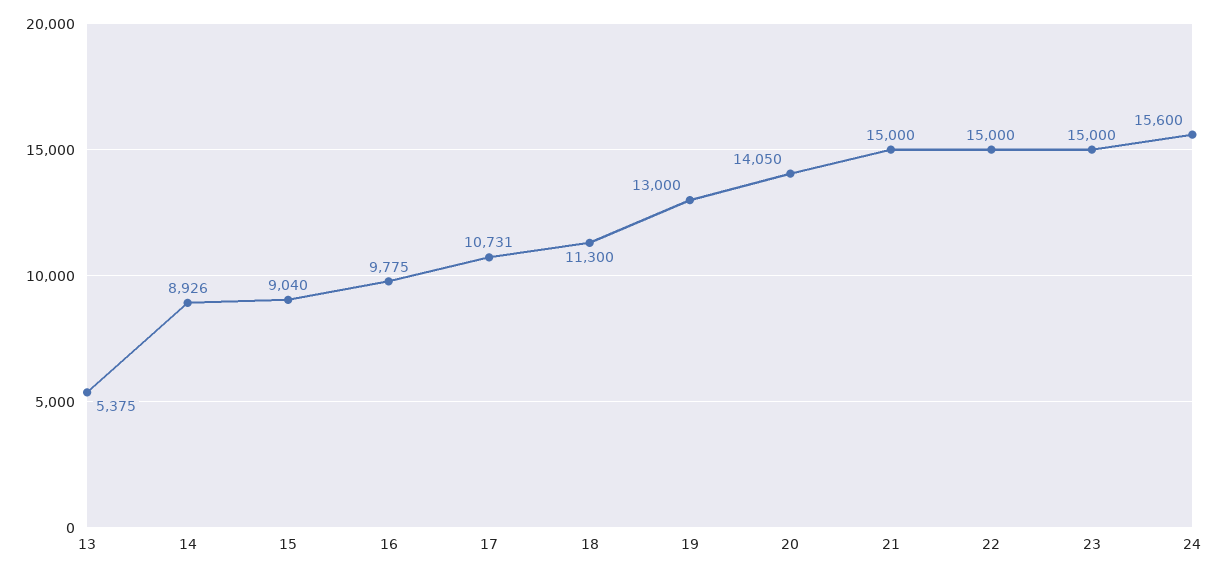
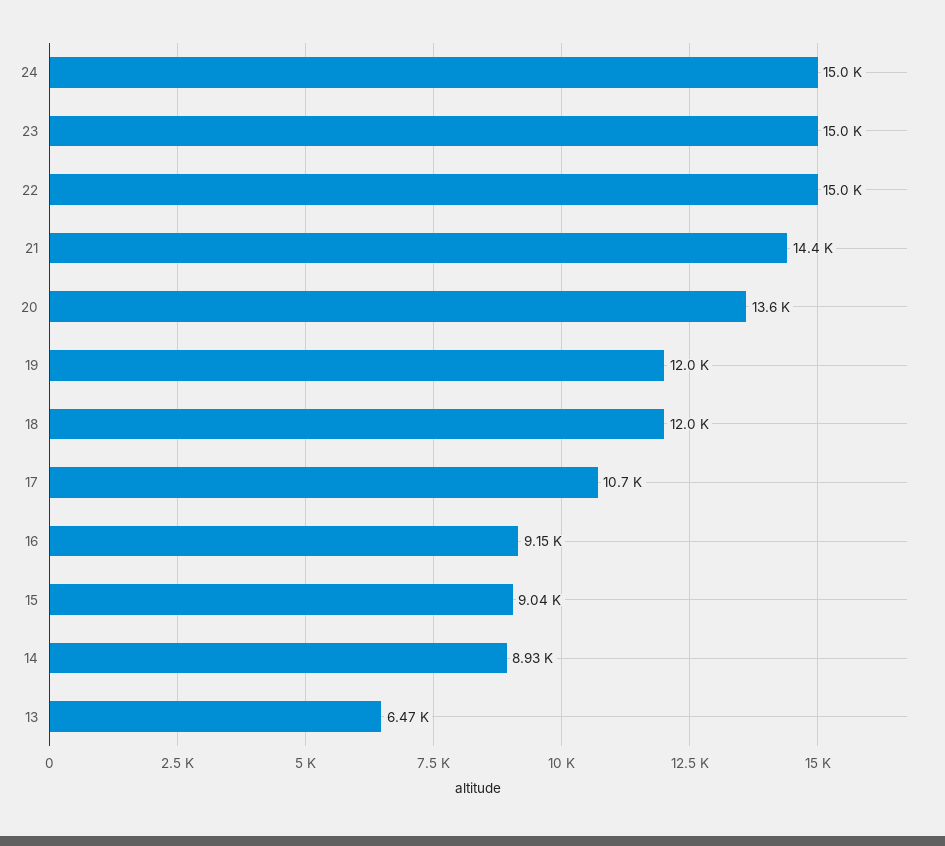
  {
-   "13": 5375,
+   "13": 6470,
    "14": 8926,
    "15": 9040,
-   "16": 9775,
+   "16": 9150,
    "17": 10731,
-   "18": 11300,
+   "18": 12000,
-   "19": 13000,
+   "19": 12000,
-   "20": 14050,
+   "20": 13600,
-   "21": 15000,
+   "21": 14400,
    "22": 15000,
    "23": 15000,
-   "24": 15600
+   "24": 15000
  }

